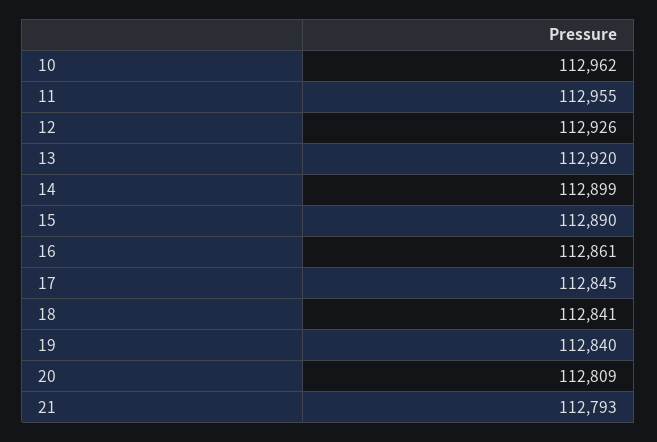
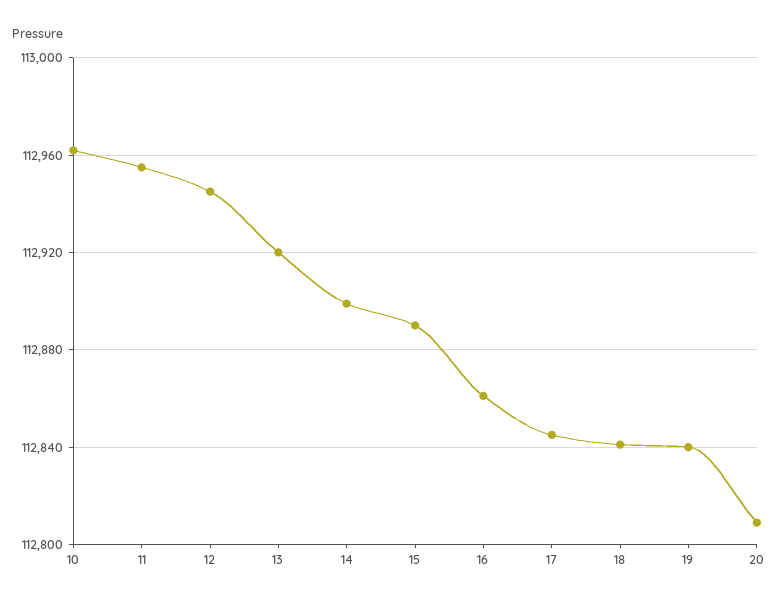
  {
    "10": 112962,
    "11": 112955,
-   "12": 112926,
+   "12": 112945,
    "13": 112920,
    "14": 112899,
    "15": 112890,
    "16": 112861,
    "17": 112845,
    "18": 112841,
    "19": 112840,
-   "20": 112809,
+   "20": 112809
-   "21": 112793
  }

